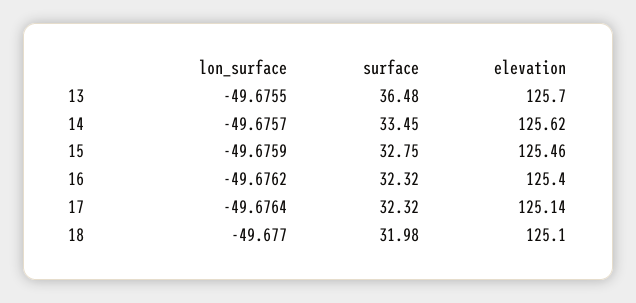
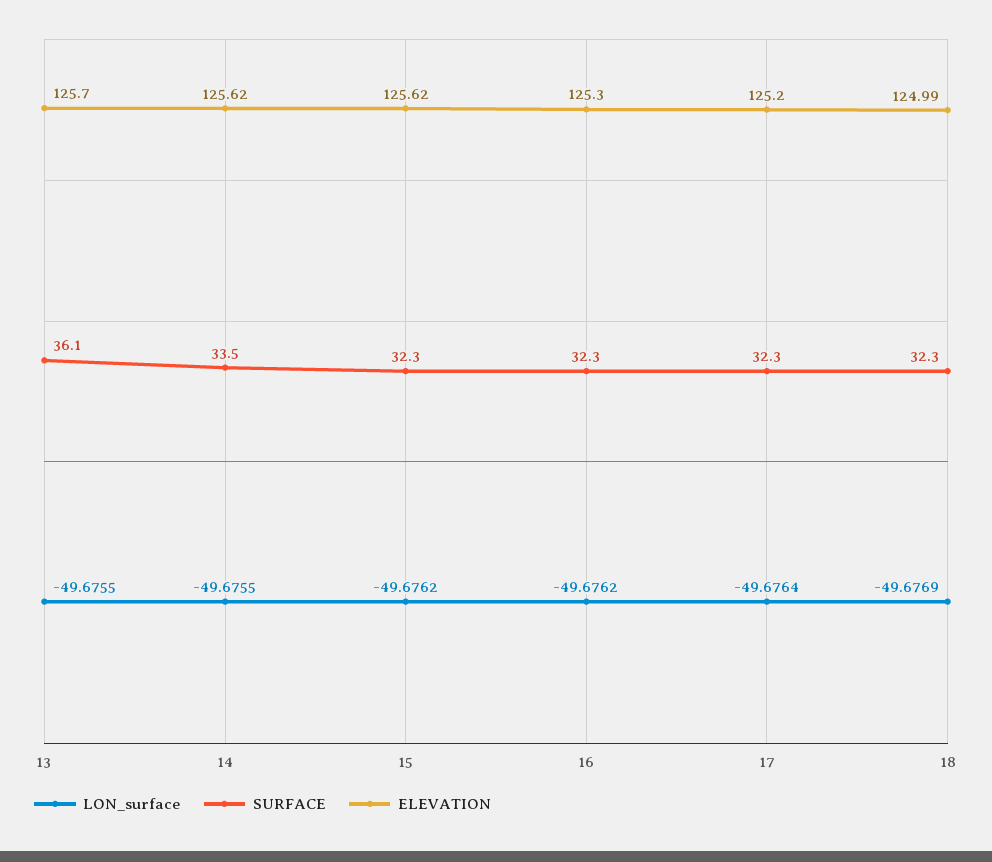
  {
    "lon_surface": {
      "13": -49.6755,
-     "14": -49.6757,
+     "14": -49.6755,
-     "15": -49.6759,
+     "15": -49.6762,
      "16": -49.6762,
      "17": -49.6764,
-     "18": -49.677
+     "18": -49.6769
    },
    "surface": {
-     "13": 36.48,
+     "13": 36.1,
      "14": 33.45,
-     "15": 32.75,
+     "15": 32.3,
      "16": 32.32,
      "17": 32.32,
-     "18": 31.98
+     "18": 32.3
    },
    "elevation": {
      "13": 125.7,
      "14": 125.62,
-     "15": 125.46,
+     "15": 125.62,
-     "16": 125.4,
+     "16": 125.3,
-     "17": 125.14,
+     "17": 125.2,
-     "18": 125.1
+     "18": 124.99
    }
  }

